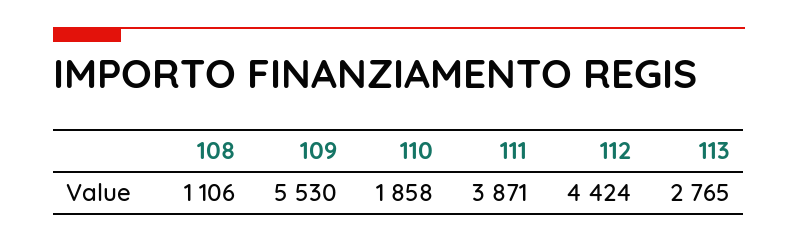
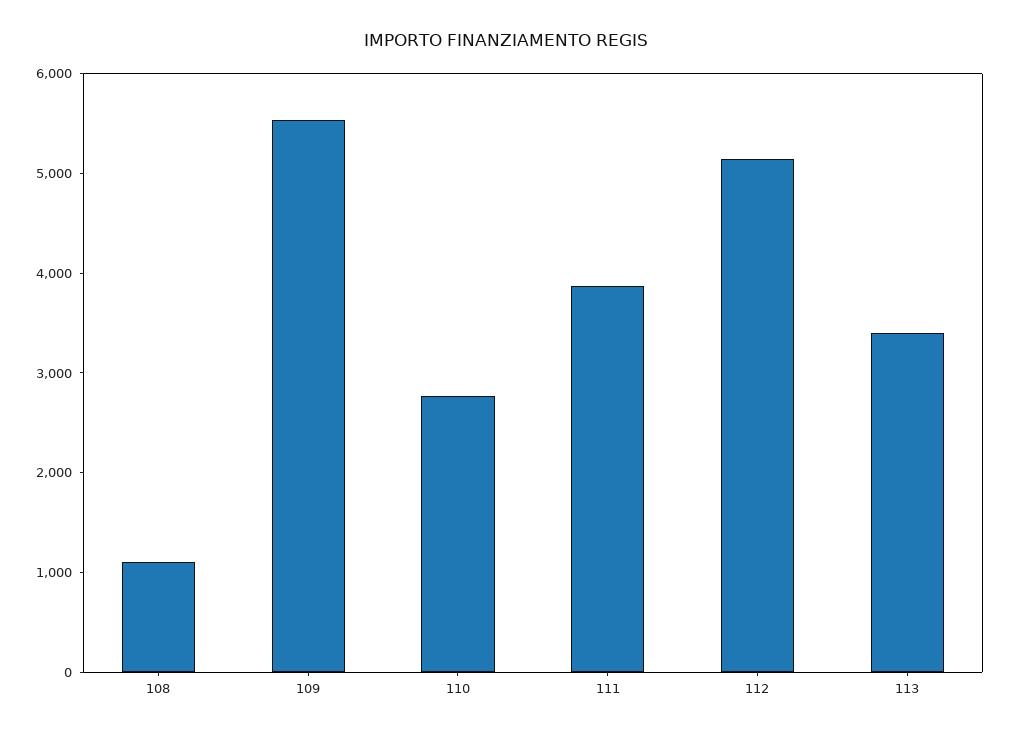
  {
    "108": 1106,
    "109": 5530,
-   "110": 1858,
+   "110": 2800,
    "111": 3871,
-   "112": 4424,
+   "112": 5200,
-   "113": 2765
+   "113": 3400
  }

